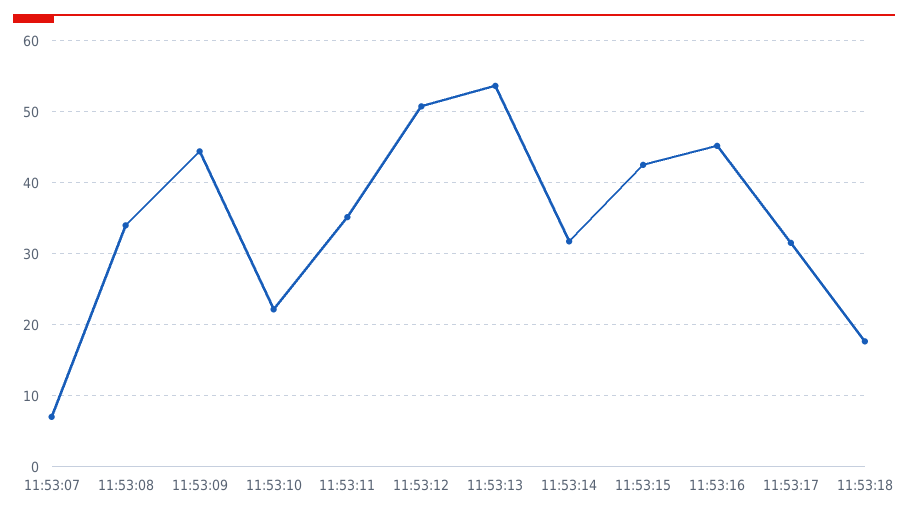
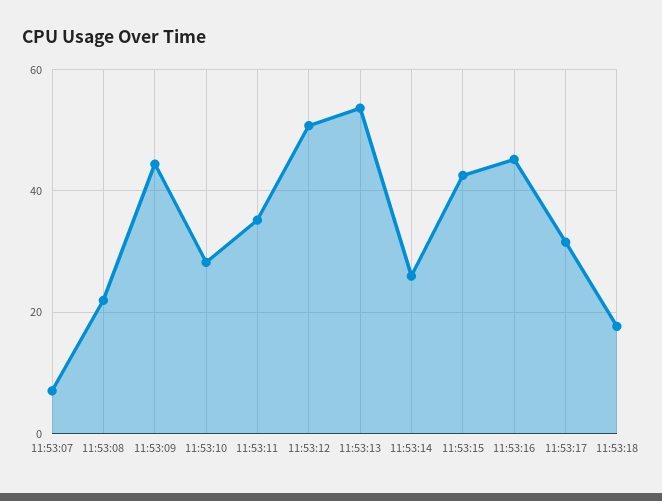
  {
    "11:53:07": 7,
-   "11:53:08": 34,
+   "11:53:08": 22,
    "11:53:09": 44,
-   "11:53:10": 22,
+   "11:53:10": 28,
    "11:53:11": 35,
    "11:53:12": 51,
    "11:53:13": 54,
-   "11:53:14": 32,
+   "11:53:14": 26,
    "11:53:15": 43,
    "11:53:16": 45,
    "11:53:17": 32,
    "11:53:18": 18
  }

